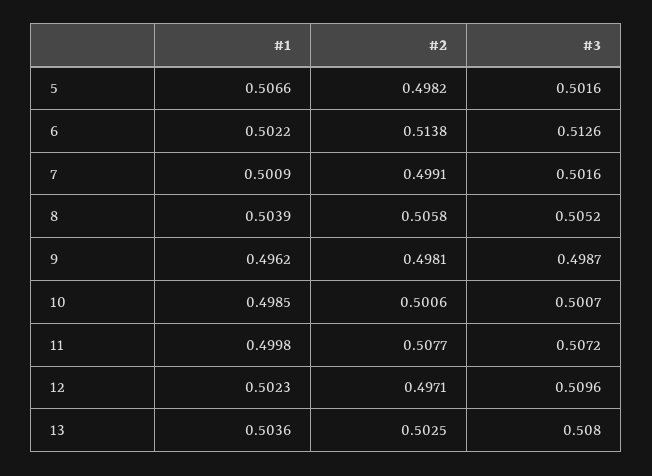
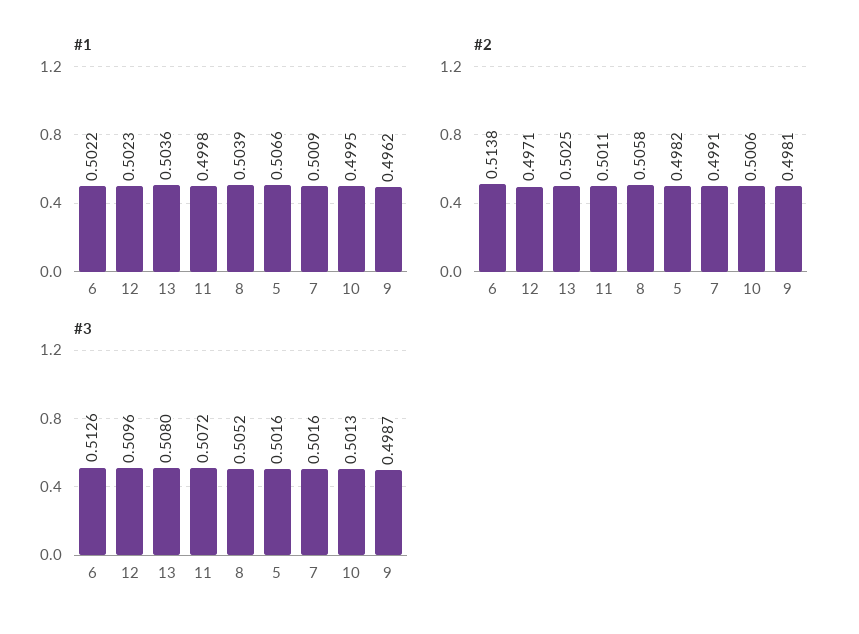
  {
    "#1": {
      "5": 0.5066,
      "6": 0.5022,
      "7": 0.5009,
      "8": 0.5039,
      "9": 0.4962,
-     "10": 0.4985,
+     "10": 0.4995,
      "11": 0.4998,
      "12": 0.5023,
      "13": 0.5036
    },
    "#2": {
      "5": 0.4982,
      "6": 0.5138,
      "7": 0.4991,
      "8": 0.5058,
      "9": 0.4981,
      "10": 0.5006,
-     "11": 0.5077,
+     "11": 0.5011,
      "12": 0.4971,
      "13": 0.5025
    },
    "#3": {
      "5": 0.5016,
      "6": 0.5126,
      "7": 0.5016,
      "8": 0.5052,
      "9": 0.4987,
-     "10": 0.5007,
+     "10": 0.5013,
      "11": 0.5072,
      "12": 0.5096,
      "13": 0.508
    }
  }

